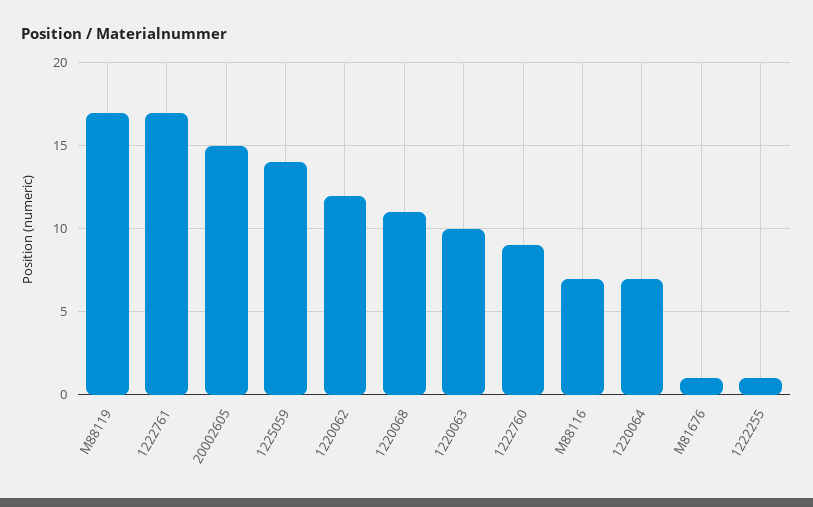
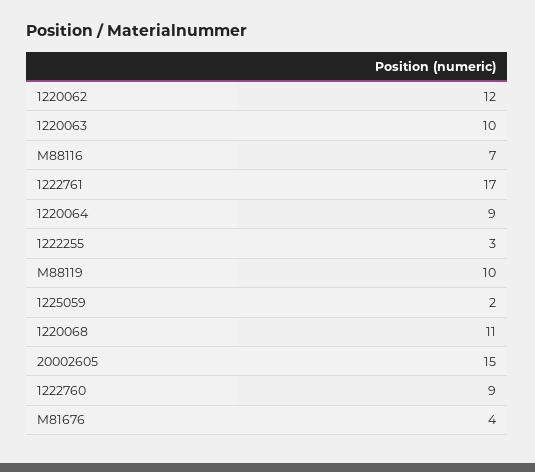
  {
-   "M88119": 17,
+   "M88119": 10,
    "1222761": 17,
    "20002605": 15,
-   "1225059": 14,
+   "1225059": 2,
    "1220062": 12,
    "1220068": 11,
    "1220063": 10,
    "1222760": 9,
    "M88116": 7,
-   "1220064": 7,
+   "1220064": 9,
-   "M81676": 1,
+   "M81676": 4,
-   "1222255": 1
+   "1222255": 3
  }

